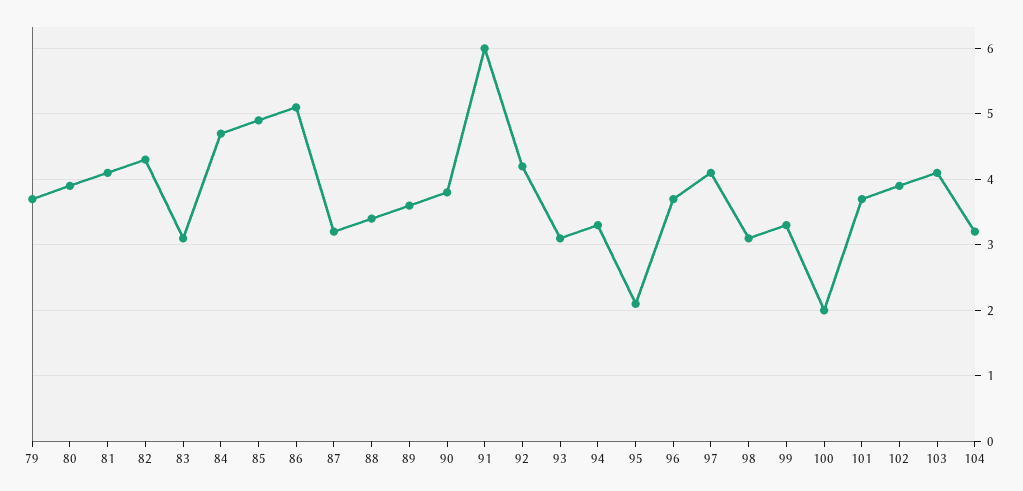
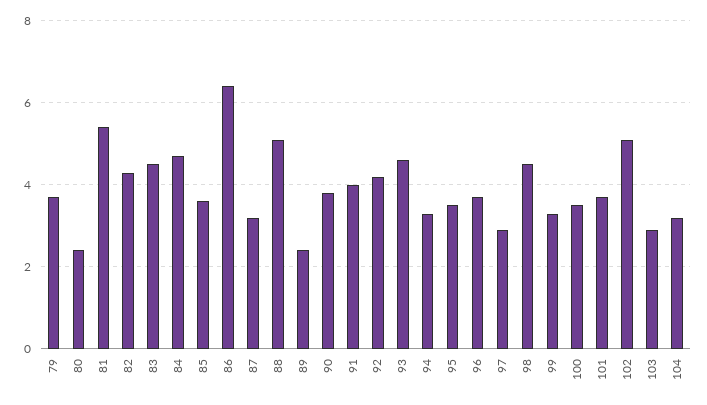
  {
    "79": 3.7,
-   "80": 3.9,
+   "80": 2.5,
-   "81": 4.1,
+   "81": 5.5,
    "82": 4.3,
-   "83": 3.1,
+   "83": 4.5,
    "84": 4.7,
-   "85": 4.9,
+   "85": 3.5,
-   "86": 5.1,
+   "86": 6.5,
    "87": 3.2,
-   "88": 3.4,
+   "88": 5,
-   "89": 3.6,
+   "89": 2.5,
    "90": 3.8,
-   "91": 6,
+   "91": 4,
    "92": 4.2,
-   "93": 3.1,
+   "93": 4.5,
    "94": 3.3,
-   "95": 2.1,
+   "95": 3.5,
    "96": 3.7,
-   "97": 4.1,
+   "97": 3,
-   "98": 3.1,
+   "98": 4.5,
    "99": 3.3,
-   "100": 2,
+   "100": 3.5,
    "101": 3.7,
-   "102": 3.9,
+   "102": 5,
-   "103": 4.1,
+   "103": 3,
    "104": 3.2
  }

